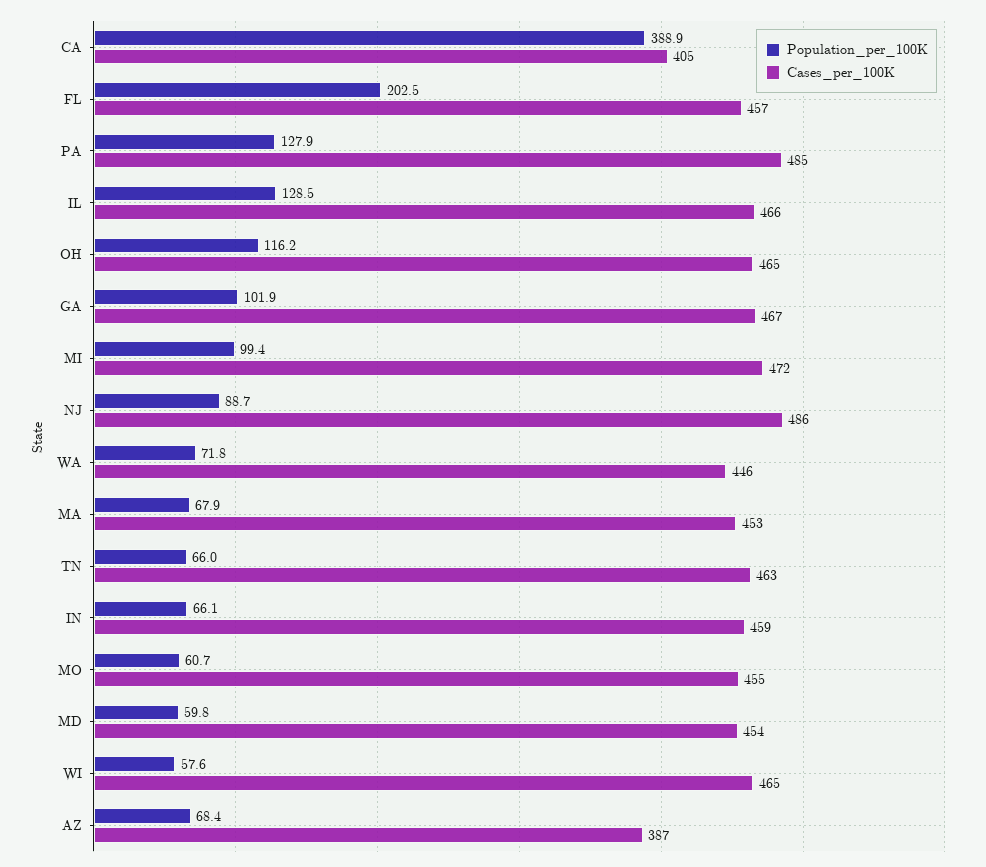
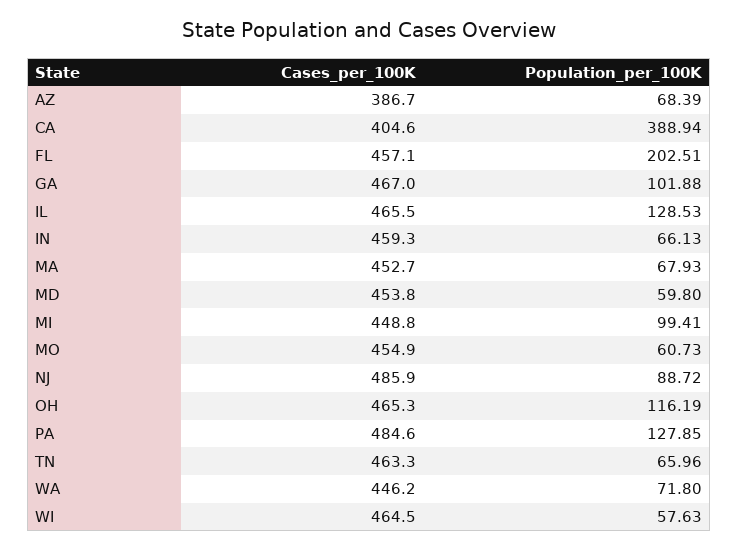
  {
    "Population_per_100K": {
      "CA": 388.94,
      "FL": 202.51,
      "PA": 127.85,
      "IL": 128.53,
      "OH": 116.19,
      "GA": 101.88,
      "MI": 99.41,
      "NJ": 88.72,
      "WA": 71.8,
      "MA": 67.93,
      "TN": 65.96,
      "IN": 66.13,
      "MO": 60.73,
      "MD": 59.8,
      "WI": 57.63,
      "AZ": 68.39
    },
    "Cases_per_100K": {
      "CA": 404.6,
      "FL": 457.1,
      "PA": 484.6,
      "IL": 465.5,
      "OH": 465.3,
      "GA": 467,
-     "MI": 472,
+     "MI": 448.8,
      "NJ": 485.9,
      "WA": 446.2,
      "MA": 452.7,
      "TN": 463.3,
      "IN": 459.3,
      "MO": 454.9,
      "MD": 453.8,
      "WI": 464.5,
      "AZ": 386.7
    }
  }

